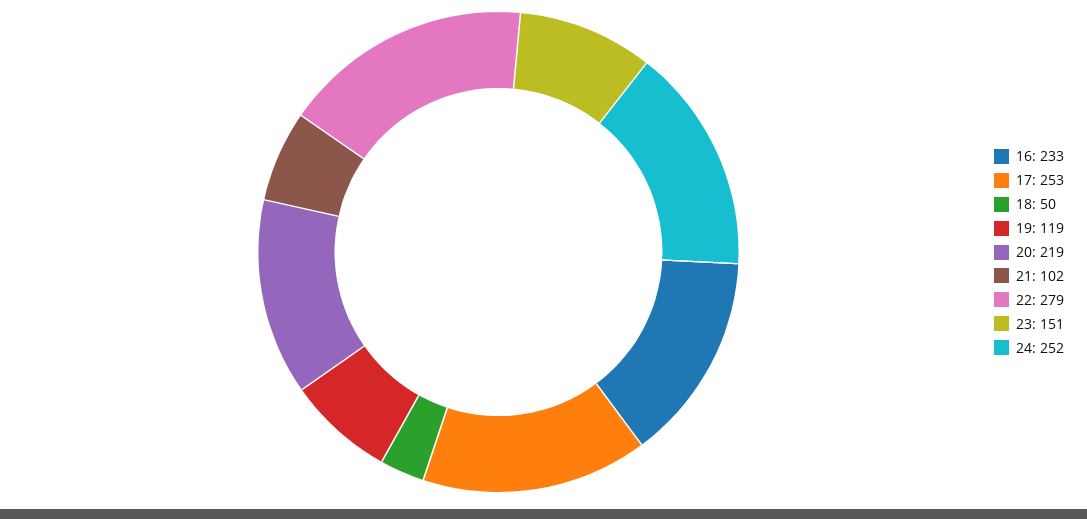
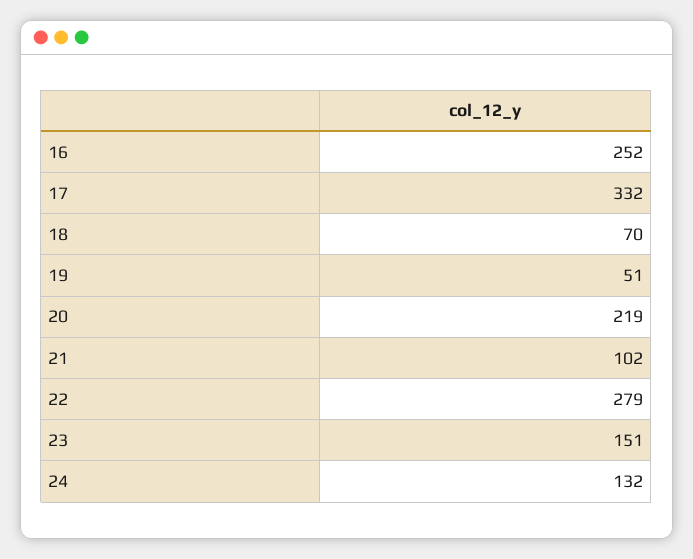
  {
-   "16": 233,
+   "16": 252,
-   "17": 253,
+   "17": 332,
-   "18": 50,
+   "18": 70,
-   "19": 119,
+   "19": 51,
    "20": 219,
    "21": 102,
    "22": 279,
    "23": 151,
-   "24": 252
+   "24": 132
  }

